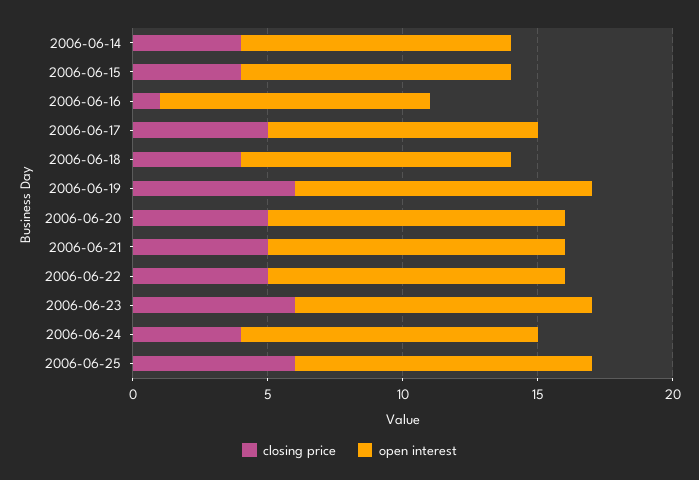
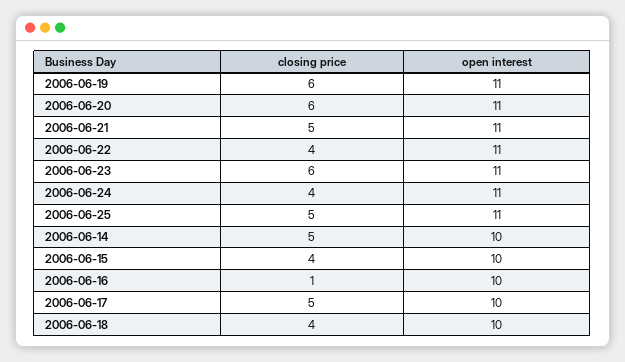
  {
    "closing price": {
-     "2006-06-14": 4,
+     "2006-06-14": 5,
      "2006-06-15": 4,
      "2006-06-16": 1,
      "2006-06-17": 5,
      "2006-06-18": 4,
      "2006-06-19": 6,
-     "2006-06-20": 5,
+     "2006-06-20": 6,
      "2006-06-21": 5,
-     "2006-06-22": 5,
+     "2006-06-22": 4,
      "2006-06-23": 6,
      "2006-06-24": 4,
-     "2006-06-25": 6
+     "2006-06-25": 5
    },
    "open interest": {
      "2006-06-14": 10,
      "2006-06-15": 10,
      "2006-06-16": 10,
      "2006-06-17": 10,
      "2006-06-18": 10,
      "2006-06-19": 11,
      "2006-06-20": 11,
      "2006-06-21": 11,
      "2006-06-22": 11,
      "2006-06-23": 11,
      "2006-06-24": 11,
      "2006-06-25": 11
    }
  }

